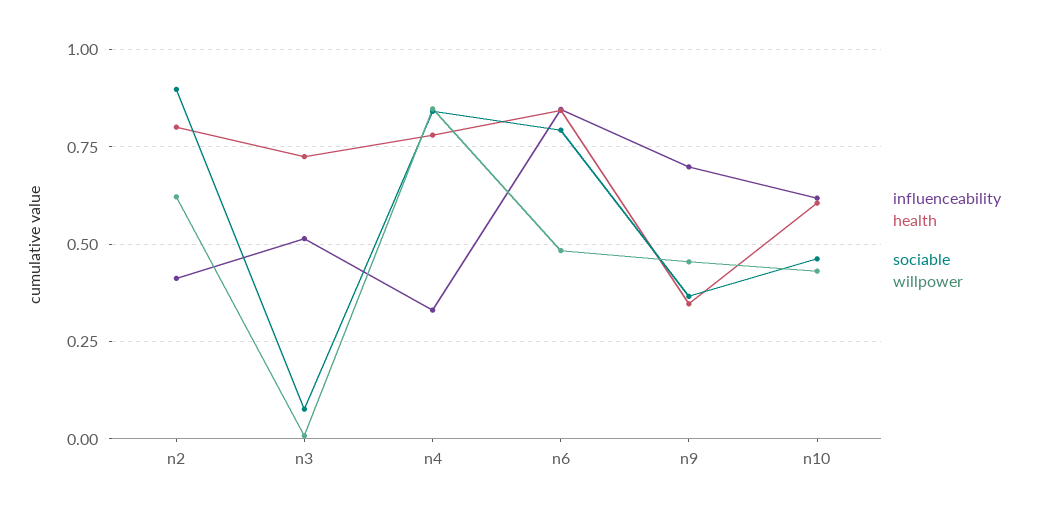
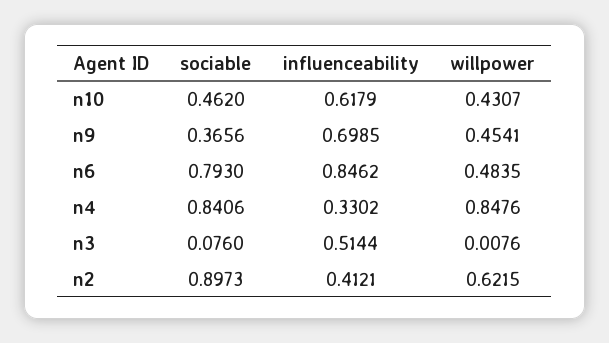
  {
    "influenceability": {
      "n2": 0.4121,
      "n3": 0.5144,
      "n4": 0.3302,
      "n6": 0.8462,
      "n9": 0.6985,
      "n10": 0.6179
    },
-   "health": {
-     "n2": 0.8,
-     "n3": 0.725,
-     "n4": 0.775,
-     "n6": 0.85,
-     "n9": 0.35,
-     "n10": 0.6
-   },
    "sociable": {
      "n2": 0.8973,
      "n3": 0.076,
      "n4": 0.8406,
      "n6": 0.793,
      "n9": 0.3656,
      "n10": 0.462
    },
    "willpower": {
      "n2": 0.6215,
      "n3": 0.0076,
      "n4": 0.8476,
      "n6": 0.4835,
      "n9": 0.4541,
      "n10": 0.4307
    }
  }

